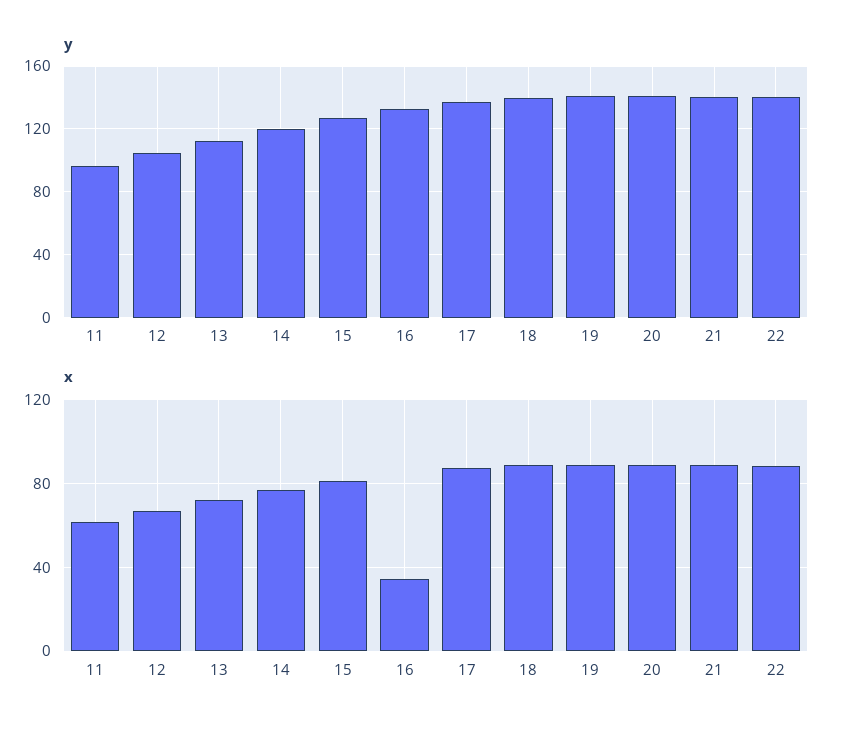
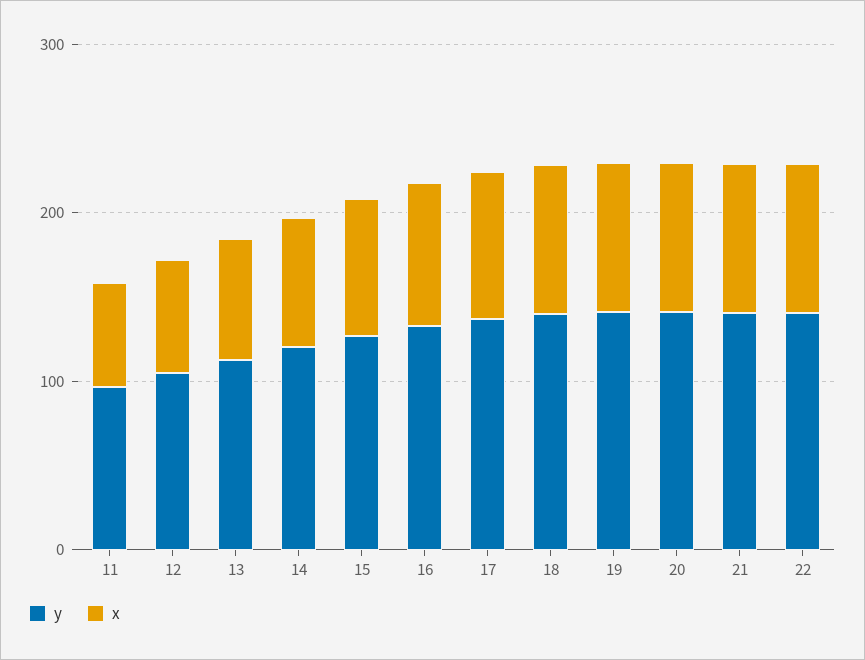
  {
    "y": {
      "11": 95,
      "12": 105,
      "13": 110,
      "14": 120,
      "15": 125,
      "16": 135,
      "17": 135,
      "18": 140,
      "19": 140,
      "20": 140,
      "21": 140,
      "22": 140
    },
    "x": {
      "11": 60,
      "12": 65,
      "13": 70,
      "14": 75,
      "15": 80,
-     "16": 35,
+     "16": 80,
      "17": 85,
      "18": 90,
      "19": 90,
      "20": 90,
      "21": 90,
      "22": 90
    }
  }

